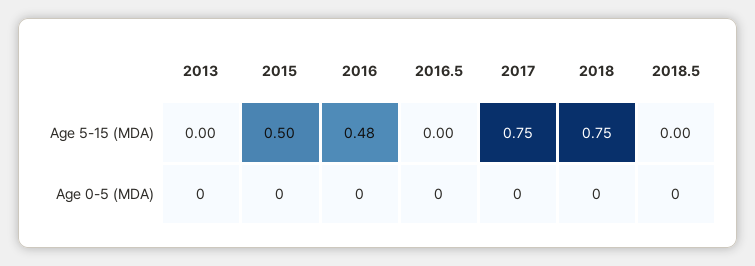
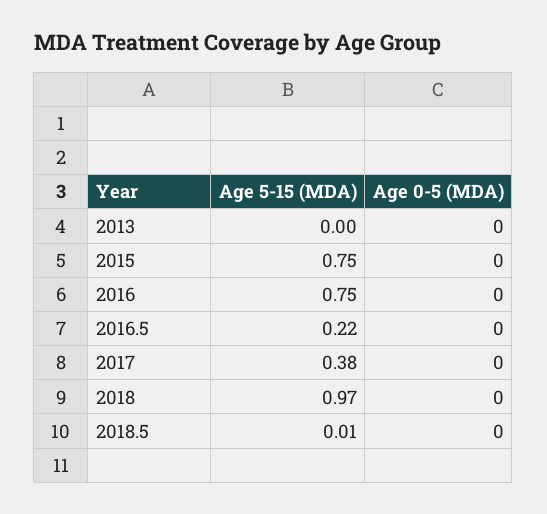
  {
    "2013": {
      "Age 5-15 (MDA)": 0,
      "Age 0-5 (MDA)": 0
    },
    "2015": {
-     "Age 5-15 (MDA)": 0.5,
+     "Age 5-15 (MDA)": 0.75,
      "Age 0-5 (MDA)": 0
    },
    "2016": {
-     "Age 5-15 (MDA)": 0.48,
+     "Age 5-15 (MDA)": 0.75,
      "Age 0-5 (MDA)": 0
    },
    "2016.5": {
-     "Age 5-15 (MDA)": 0,
+     "Age 5-15 (MDA)": 0.22,
      "Age 0-5 (MDA)": 0
    },
    "2017": {
-     "Age 5-15 (MDA)": 0.75,
+     "Age 5-15 (MDA)": 0.38,
      "Age 0-5 (MDA)": 0
    },
    "2018": {
-     "Age 5-15 (MDA)": 0.75,
+     "Age 5-15 (MDA)": 0.97,
      "Age 0-5 (MDA)": 0
    },
    "2018.5": {
-     "Age 5-15 (MDA)": 0,
+     "Age 5-15 (MDA)": 0.01,
      "Age 0-5 (MDA)": 0
    }
  }

